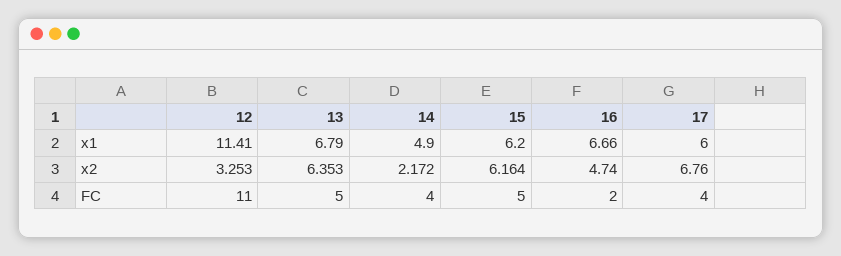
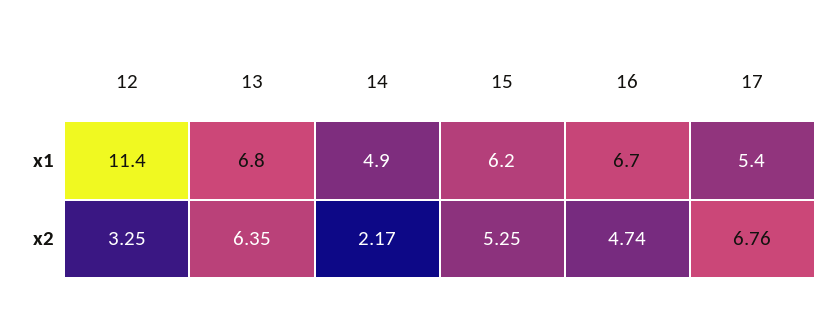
  {
    "12": {
      "x1": 11.41,
-     "x2": 3.253,
+     "x2": 3.253
-     "FC": 11
    },
    "13": {
      "x1": 6.79,
-     "x2": 6.353,
+     "x2": 6.353
-     "FC": 5
    },
    "14": {
      "x1": 4.9,
-     "x2": 2.172,
+     "x2": 2.172
-     "FC": 4
    },
    "15": {
      "x1": 6.2,
-     "x2": 6.164,
+     "x2": 5.25
-     "FC": 5
    },
    "16": {
      "x1": 6.66,
-     "x2": 4.74,
+     "x2": 4.74
-     "FC": 2
    },
    "17": {
-     "x1": 6,
+     "x1": 5.4,
-     "x2": 6.76,
+     "x2": 6.76
-     "FC": 4
    }
  }

